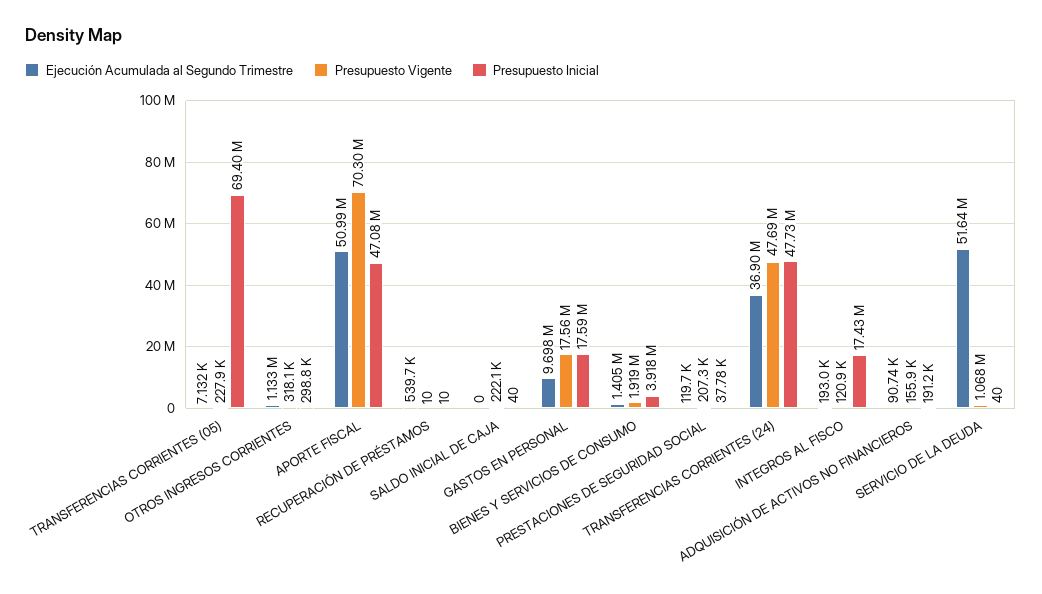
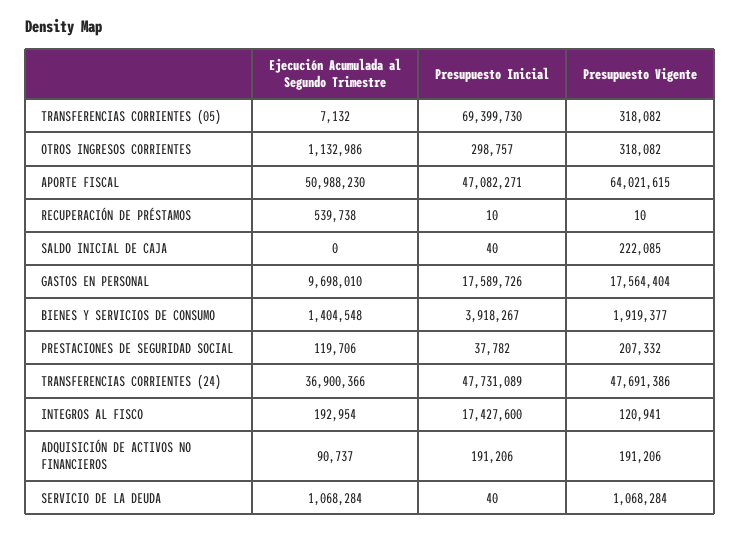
  {
    "Ejecución Acumulada al Segundo Trimestre": {
      "TRANSFERENCIAS CORRIENTES (05)": 7132,
      "OTROS INGRESOS CORRIENTES": 1132986,
      "APORTE FISCAL": 50988230,
      "RECUPERACIÓN DE PRÉSTAMOS": 539738,
      "SALDO INICIAL DE CAJA": 0,
      "GASTOS EN PERSONAL": 9698010,
      "BIENES Y SERVICIOS DE CONSUMO": 1404548,
      "PRESTACIONES DE SEGURIDAD SOCIAL": 119706,
      "TRANSFERENCIAS CORRIENTES (24)": 36900366,
      "INTEGROS AL FISCO": 192954,
      "ADQUISICIÓN DE ACTIVOS NO FINANCIEROS": 90737,
-     "SERVICIO DE LA DEUDA": 51640000
+     "SERVICIO DE LA DEUDA": 1068284
    },
    "Presupuesto Vigente": {
-     "TRANSFERENCIAS CORRIENTES (05)": 227900,
+     "TRANSFERENCIAS CORRIENTES (05)": 318082,
      "OTROS INGRESOS CORRIENTES": 318082,
-     "APORTE FISCAL": 70300000,
+     "APORTE FISCAL": 64021615,
      "RECUPERACIÓN DE PRÉSTAMOS": 10,
      "SALDO INICIAL DE CAJA": 222085,
      "GASTOS EN PERSONAL": 17564404,
      "BIENES Y SERVICIOS DE CONSUMO": 1919377,
      "PRESTACIONES DE SEGURIDAD SOCIAL": 207332,
      "TRANSFERENCIAS CORRIENTES (24)": 47691386,
      "INTEGROS AL FISCO": 120941,
-     "ADQUISICIÓN DE ACTIVOS NO FINANCIEROS": 155900,
+     "ADQUISICIÓN DE ACTIVOS NO FINANCIEROS": 191206,
      "SERVICIO DE LA DEUDA": 1068284
    },
    "Presupuesto Inicial": {
      "TRANSFERENCIAS CORRIENTES (05)": 69399730,
      "OTROS INGRESOS CORRIENTES": 298757,
      "APORTE FISCAL": 47082271,
      "RECUPERACIÓN DE PRÉSTAMOS": 10,
      "SALDO INICIAL DE CAJA": 40,
      "GASTOS EN PERSONAL": 17589726,
      "BIENES Y SERVICIOS DE CONSUMO": 3918267,
      "PRESTACIONES DE SEGURIDAD SOCIAL": 37782,
      "TRANSFERENCIAS CORRIENTES (24)": 47731089,
      "INTEGROS AL FISCO": 17427600,
      "ADQUISICIÓN DE ACTIVOS NO FINANCIEROS": 191206,
      "SERVICIO DE LA DEUDA": 40
    }
  }

